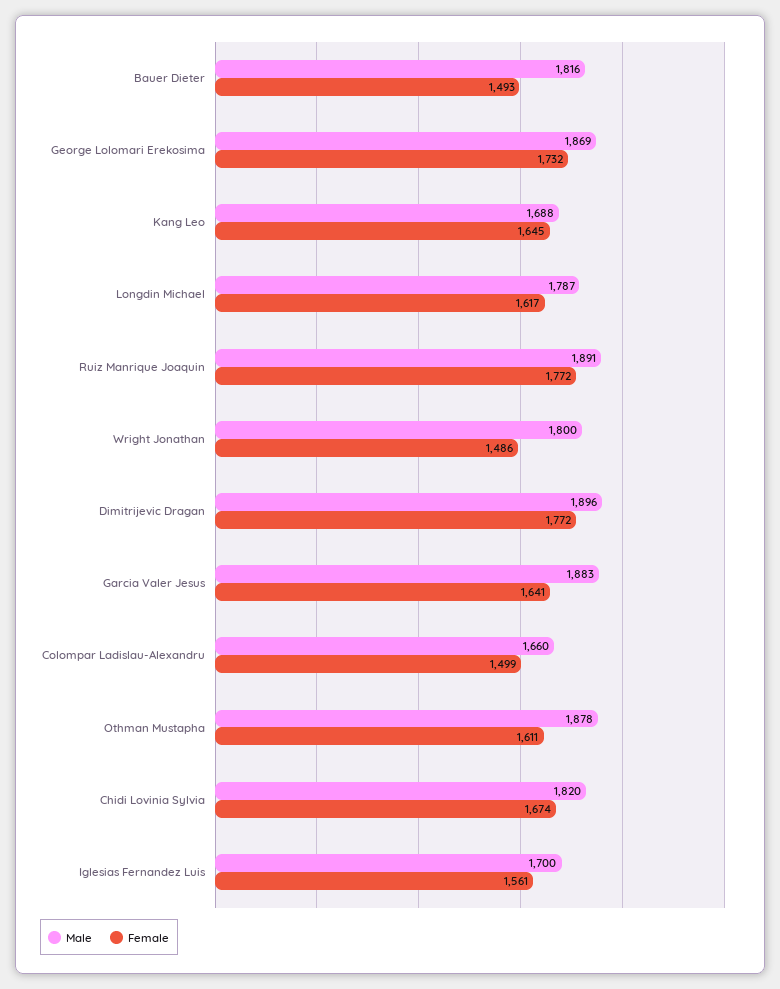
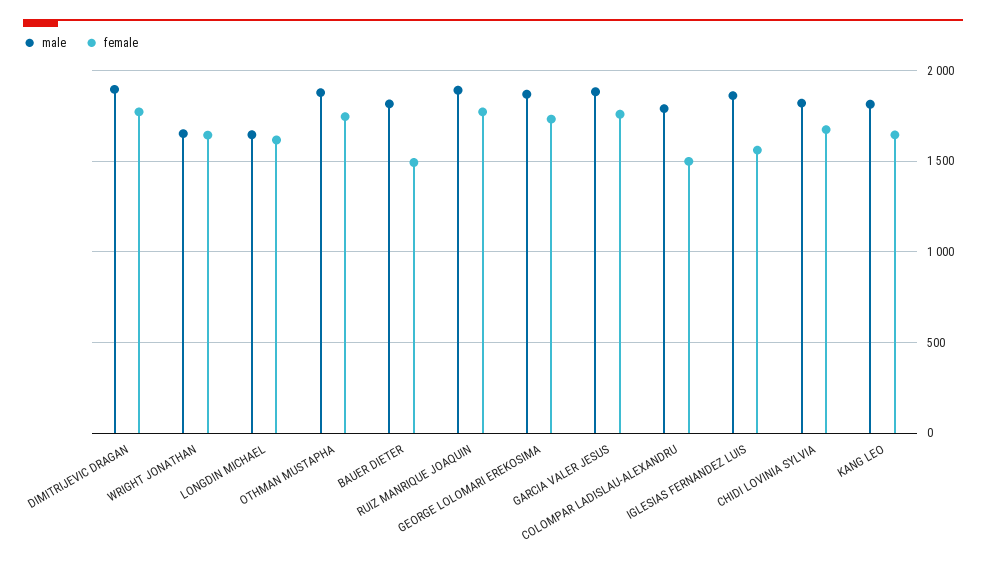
  {
    "Male": {
      "Bauer Dieter": 1816,
      "George Lolomari Erekosima": 1869,
-     "Kang Leo": 1688,
+     "Kang Leo": 1800,
-     "Longdin Michael": 1787,
+     "Longdin Michael": 1650,
      "Ruiz Manrique Joaquin": 1891,
-     "Wright Jonathan": 1800,
+     "Wright Jonathan": 1650,
      "Dimitrijevic Dragan": 1896,
      "Garcia Valer Jesus": 1883,
-     "Colompar Ladislau-Alexandru": 1660,
+     "Colompar Ladislau-Alexandru": 1800,
      "Othman Mustapha": 1878,
      "Chidi Lovinia Sylvia": 1820,
-     "Iglesias Fernandez Luis": 1700
+     "Iglesias Fernandez Luis": 1850
    },
    "Female": {
      "Bauer Dieter": 1493,
      "George Lolomari Erekosima": 1732,
      "Kang Leo": 1645,
      "Longdin Michael": 1617,
      "Ruiz Manrique Joaquin": 1772,
-     "Wright Jonathan": 1486,
+     "Wright Jonathan": 1650,
      "Dimitrijevic Dragan": 1772,
-     "Garcia Valer Jesus": 1641,
+     "Garcia Valer Jesus": 1750,
      "Colompar Ladislau-Alexandru": 1499,
-     "Othman Mustapha": 1611,
+     "Othman Mustapha": 1750,
      "Chidi Lovinia Sylvia": 1674,
      "Iglesias Fernandez Luis": 1561
    }
  }

